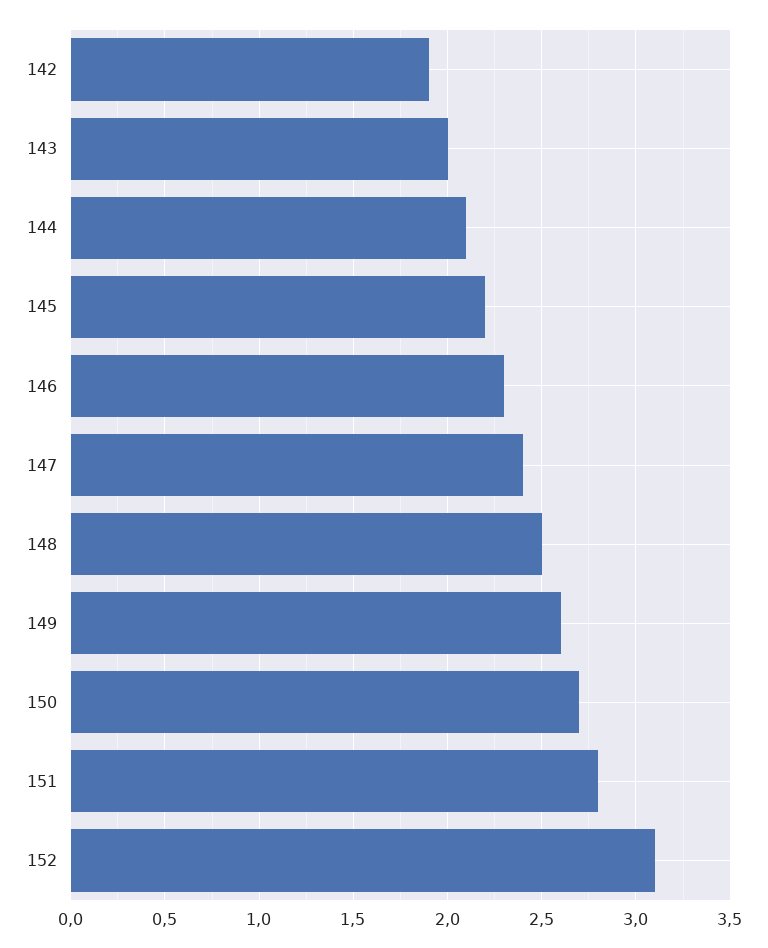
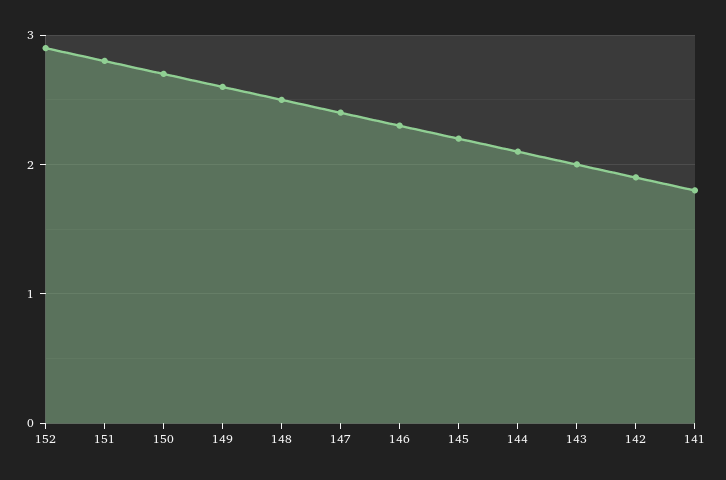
  {
    "142": 1.9,
    "143": 2,
    "144": 2.1,
    "145": 2.2,
    "146": 2.3,
    "147": 2.4,
    "148": 2.5,
    "149": 2.6,
    "150": 2.7,
    "151": 2.8,
-   "152": 3.1
+   "152": 2.9,
+   "141": 1.8
  }

